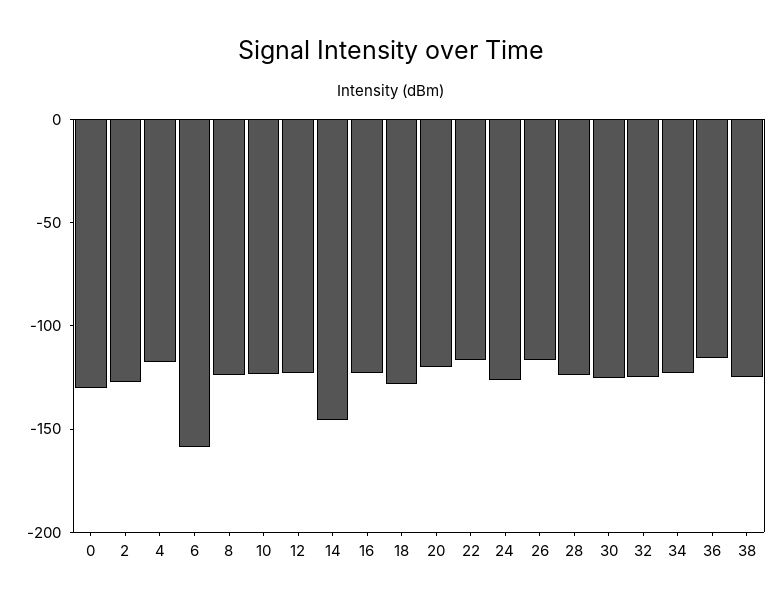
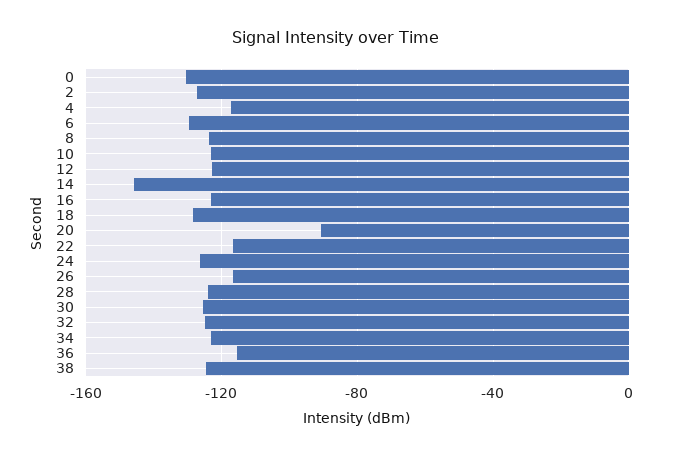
  {
    "0": -130,
    "2": -125,
    "4": -115,
-   "6": -160,
+   "6": -130,
    "8": -125,
    "10": -125,
    "12": -125,
    "14": -145,
    "16": -125,
    "18": -130,
-   "20": -120,
+   "20": -90,
    "22": -115,
    "24": -125,
    "26": -115,
    "28": -125,
    "30": -125,
    "32": -125,
    "34": -125,
    "36": -115,
    "38": -125
  }

